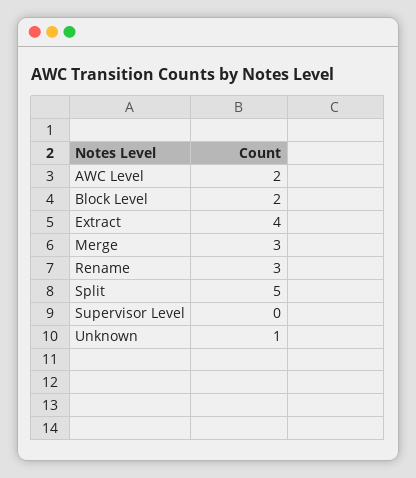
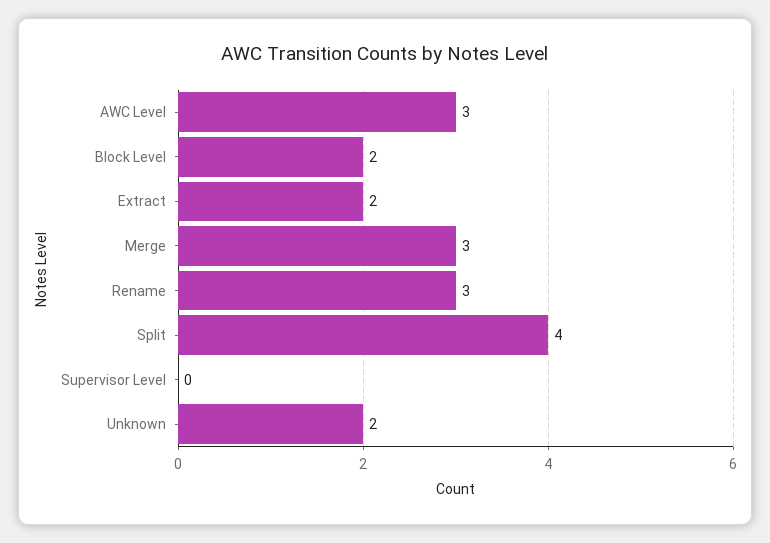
  {
-   "AWC Level": 2,
+   "AWC Level": 3,
    "Block Level": 2,
-   "Extract": 4,
+   "Extract": 2,
    "Merge": 3,
    "Rename": 3,
-   "Split": 5,
+   "Split": 4,
    "Supervisor Level": 0,
-   "Unknown": 1
+   "Unknown": 2
  }

